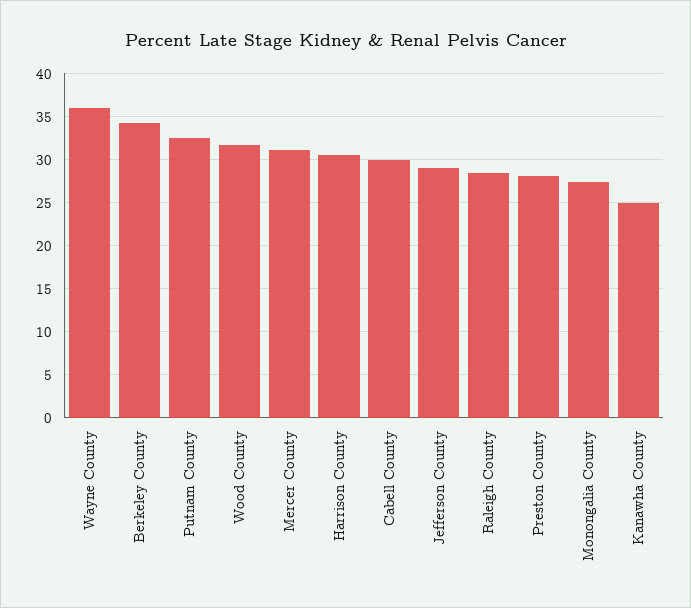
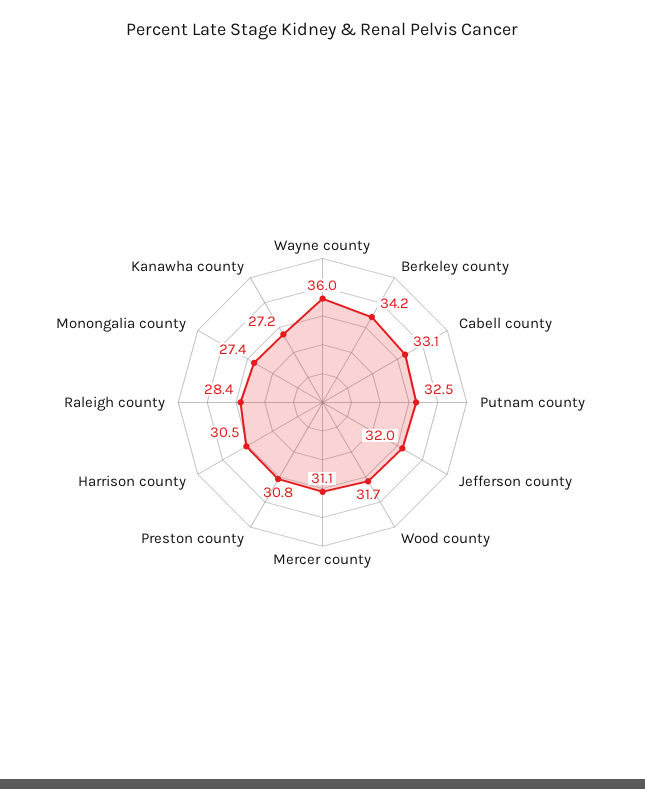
  {
    "Wayne County": 36,
    "Berkeley County": 34.2,
    "Putnam County": 32.5,
    "Wood County": 31.7,
    "Mercer County": 31.1,
    "Harrison County": 30.5,
-   "Cabell County": 30,
+   "Cabell County": 33.1,
-   "Jefferson County": 29,
+   "Jefferson County": 32,
    "Raleigh County": 28.4,
-   "Preston County": 28,
+   "Preston County": 30.8,
    "Monongalia County": 27.4,
-   "Kanawha County": 25
+   "Kanawha County": 27.2
  }

